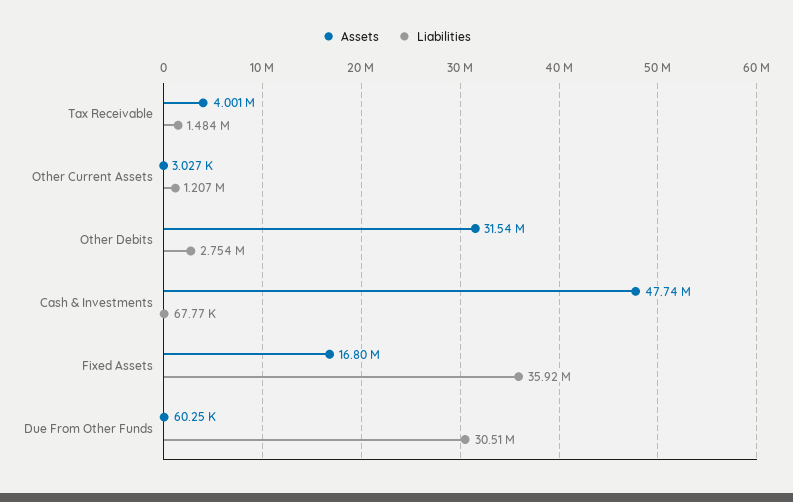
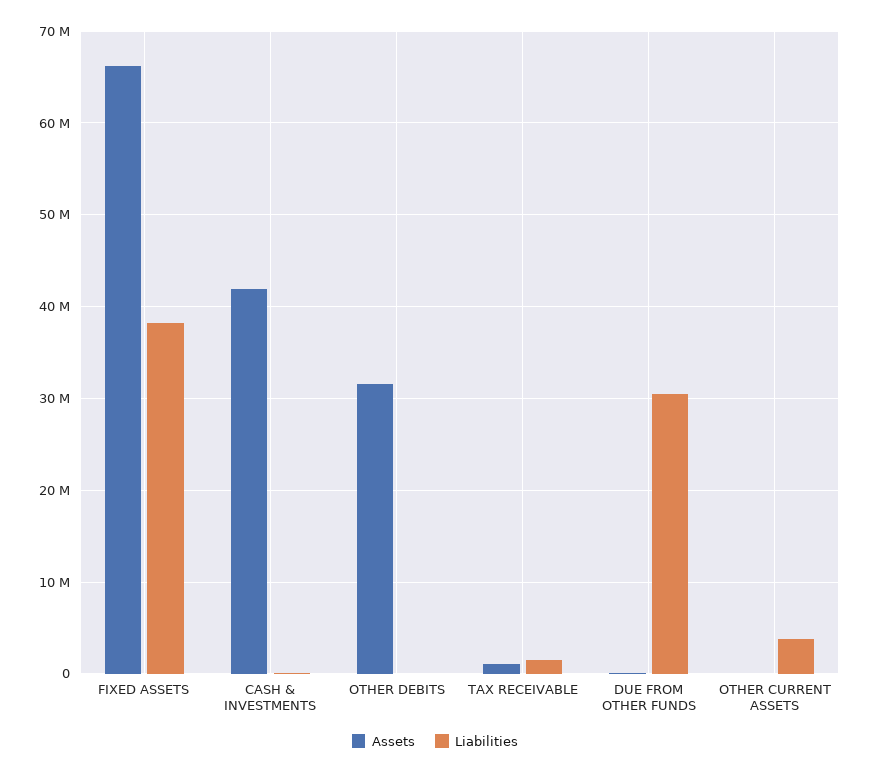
  {
    "Assets": {
-     "Tax Receivable": 4001000,
+     "Tax Receivable": 1000000,
      "Other Current Assets": 3027,
      "Other Debits": 31540000,
-     "Cash & Investments": 47740000,
+     "Cash & Investments": 42000000,
-     "Fixed Assets": 16800000,
+     "Fixed Assets": 66000000,
      "Due From Other Funds": 60250
    },
    "Liabilities": {
      "Tax Receivable": 1484000,
-     "Other Current Assets": 1207000,
+     "Other Current Assets": 4000000,
-     "Other Debits": 2754000,
+     "Other Debits": 0,
      "Cash & Investments": 67770,
-     "Fixed Assets": 35920000,
+     "Fixed Assets": 38000000,
      "Due From Other Funds": 30510000
    }
  }

